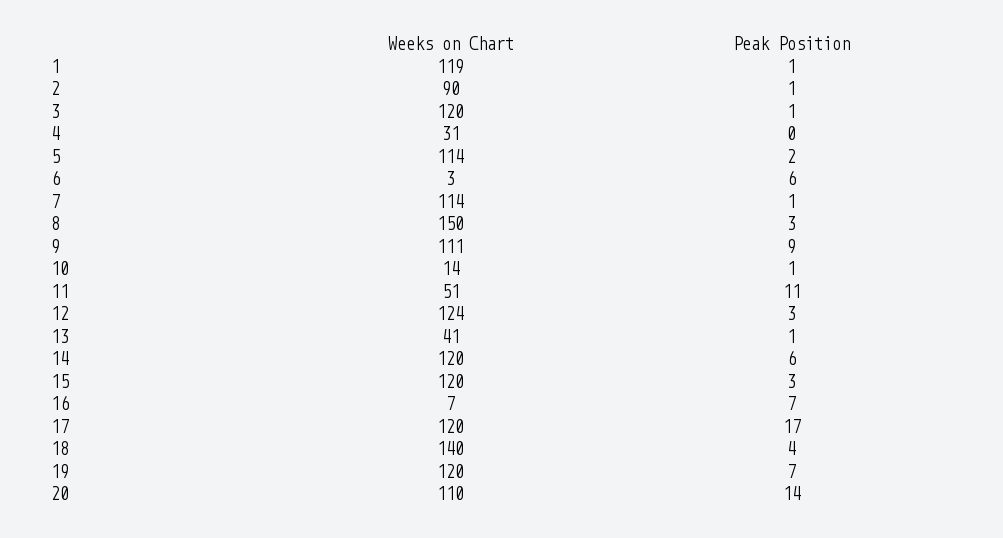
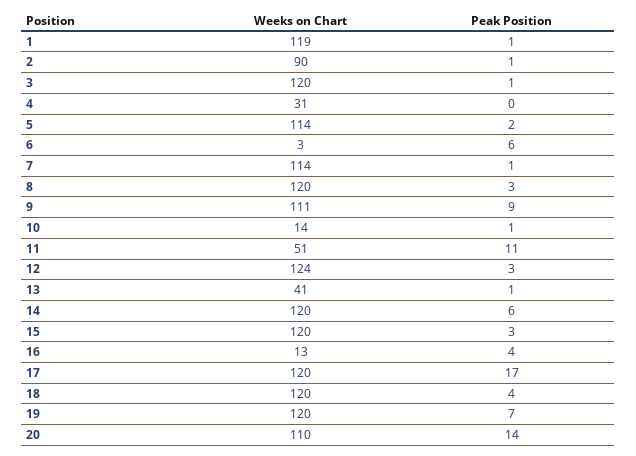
  {
    "Weeks on Chart": {
      "1": 119,
      "2": 90,
      "3": 120,
      "4": 31,
      "5": 114,
      "6": 3,
      "7": 114,
-     "8": 150,
+     "8": 120,
      "9": 111,
      "10": 14,
      "11": 51,
      "12": 124,
      "13": 41,
      "14": 120,
      "15": 120,
-     "16": 7,
+     "16": 13,
      "17": 120,
-     "18": 140,
+     "18": 120,
      "19": 120,
      "20": 110
    },
    "Peak Position": {
      "1": 1,
      "2": 1,
      "3": 1,
      "4": 0,
      "5": 2,
      "6": 6,
      "7": 1,
      "8": 3,
      "9": 9,
      "10": 1,
      "11": 11,
      "12": 3,
      "13": 1,
      "14": 6,
      "15": 3,
-     "16": 7,
+     "16": 4,
      "17": 17,
      "18": 4,
      "19": 7,
      "20": 14
    }
  }

